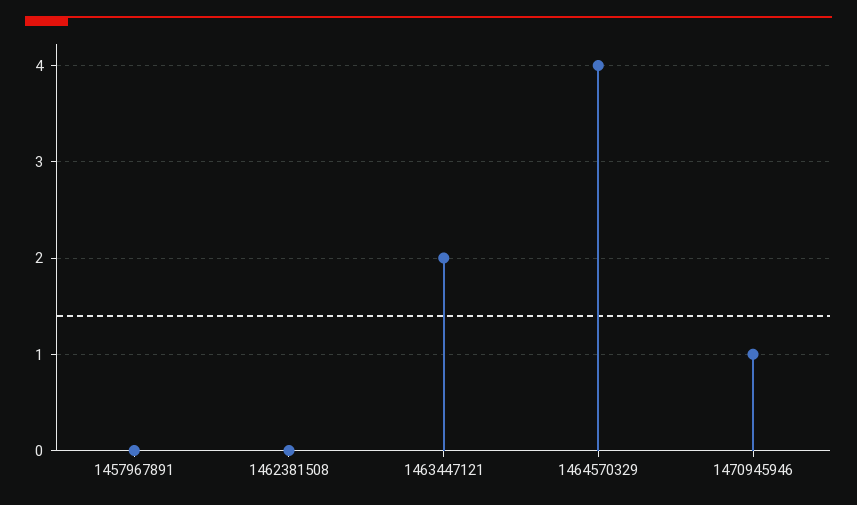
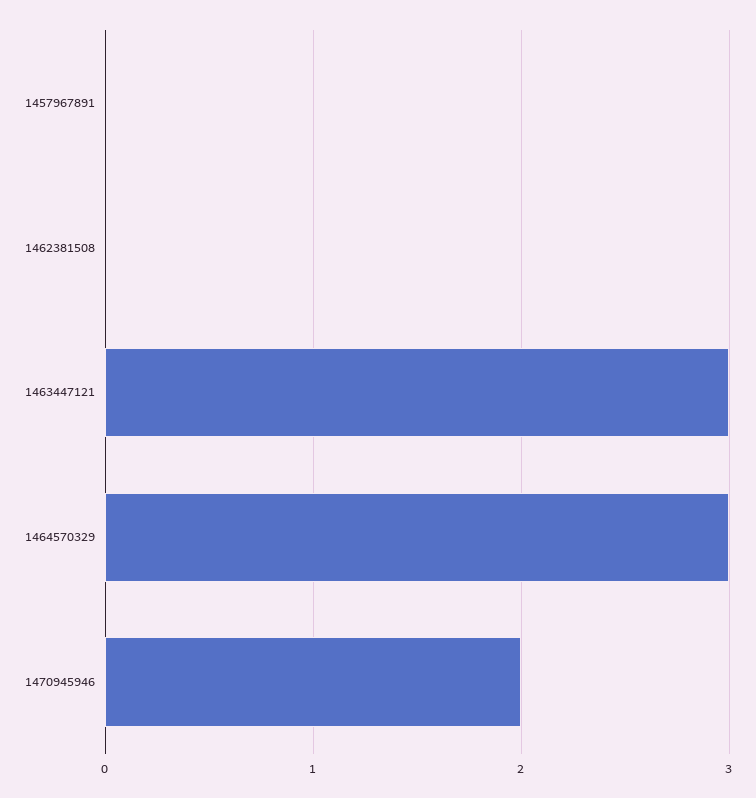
  {
    "1457967891": 0,
    "1462381508": 0,
-   "1463447121": 2,
+   "1463447121": 3,
-   "1464570329": 4,
+   "1464570329": 3,
-   "1470945946": 1
+   "1470945946": 2
  }

